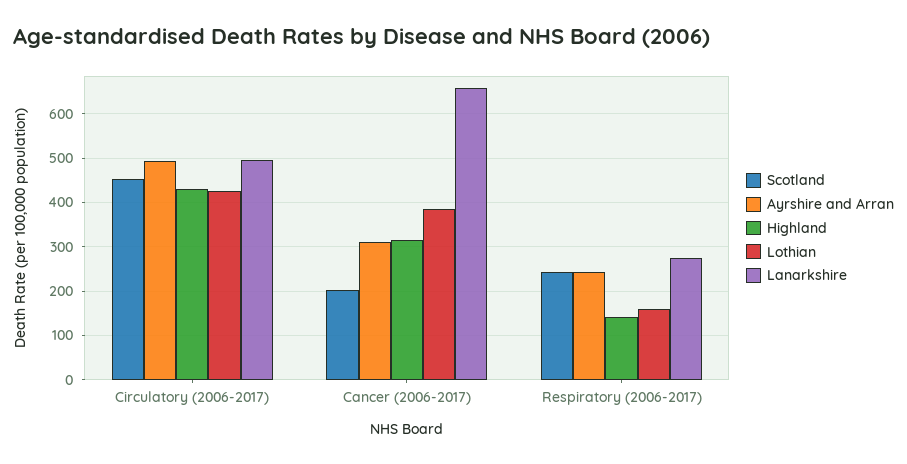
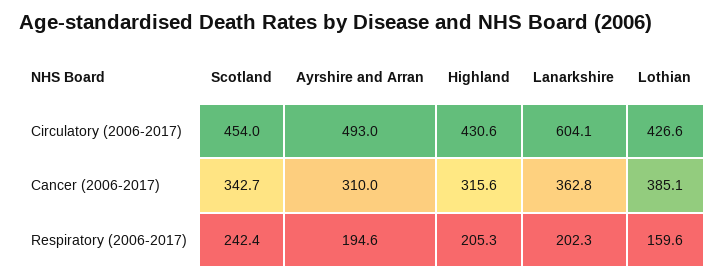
  {
    "Scotland": {
      "Circulatory (2006-2017)": 454,
-     "Cancer (2006-2017)": 200,
+     "Cancer (2006-2017)": 342.7,
      "Respiratory (2006-2017)": 242.4
    },
    "Ayrshire and Arran": {
      "Circulatory (2006-2017)": 493,
      "Cancer (2006-2017)": 310,
-     "Respiratory (2006-2017)": 240
+     "Respiratory (2006-2017)": 194.6
    },
    "Highland": {
      "Circulatory (2006-2017)": 430.6,
      "Cancer (2006-2017)": 315.6,
-     "Respiratory (2006-2017)": 140
+     "Respiratory (2006-2017)": 205.3
    },
    "Lothian": {
      "Circulatory (2006-2017)": 426.6,
      "Cancer (2006-2017)": 385.1,
      "Respiratory (2006-2017)": 159.6
    },
    "Lanarkshire": {
-     "Circulatory (2006-2017)": 500,
+     "Circulatory (2006-2017)": 604.1,
-     "Cancer (2006-2017)": 660,
+     "Cancer (2006-2017)": 362.8,
-     "Respiratory (2006-2017)": 280
+     "Respiratory (2006-2017)": 202.3
    }
  }

